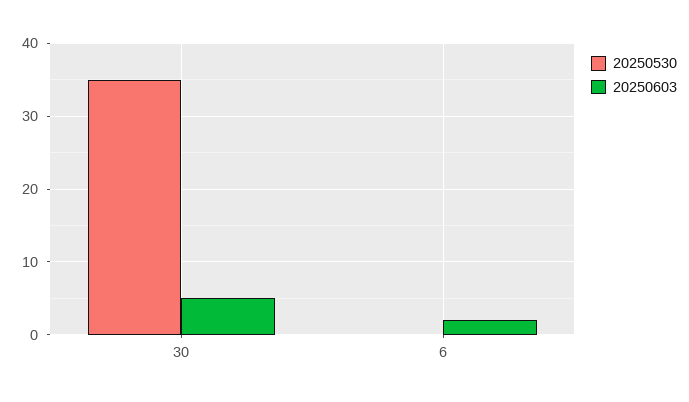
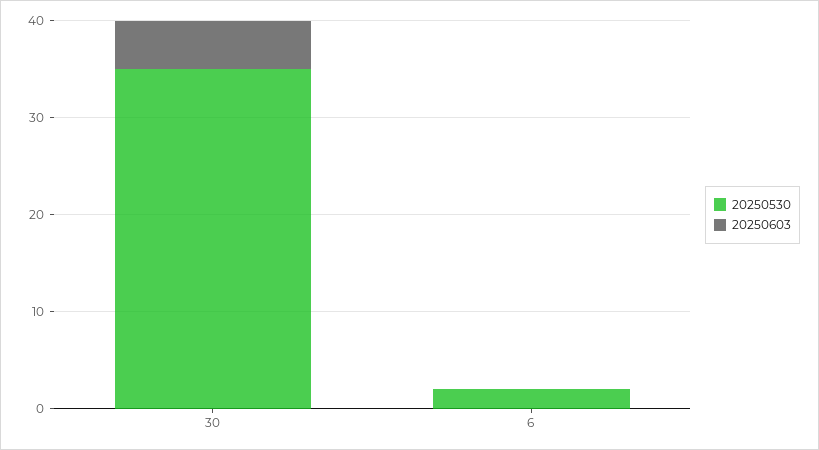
  {
    "20250530": {
      "30": 35,
-     "6": 0
+     "6": 2
    },
    "20250603": {
      "30": 5,
-     "6": 2
+     "6": 0
    }
  }

